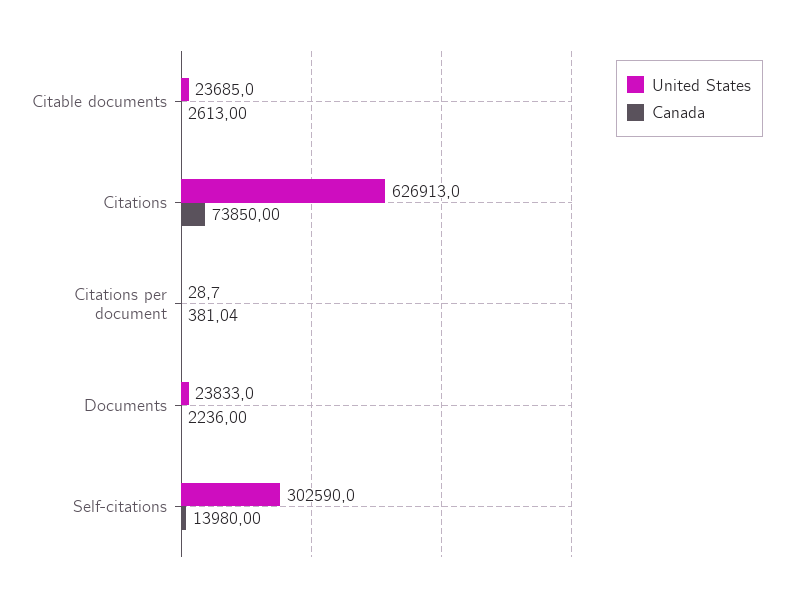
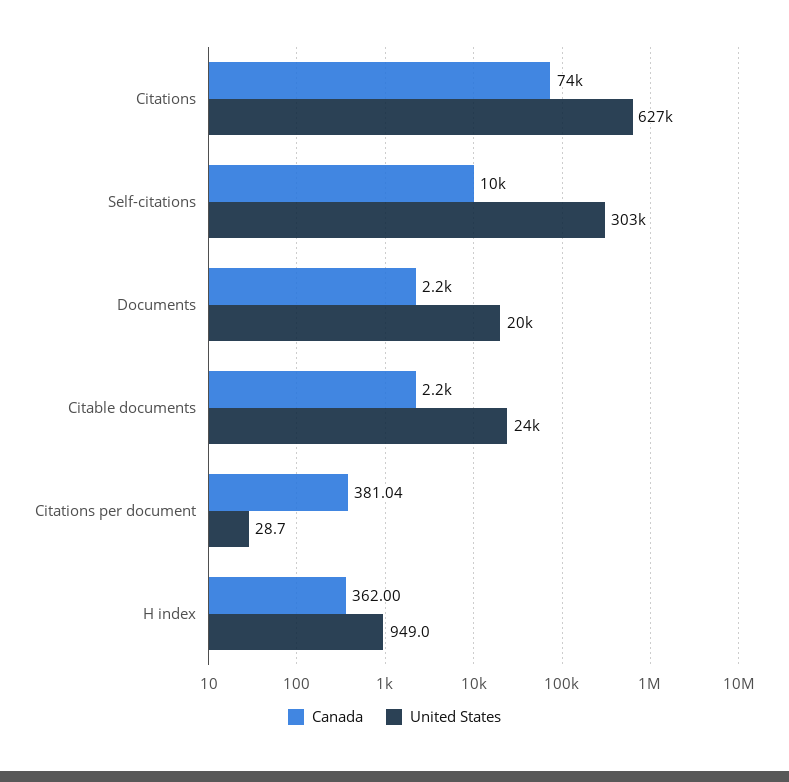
  {
    "United States": {
      "Citable documents": 23685,
      "Citations": 626913,
      "Citations per document": 28.7,
-     "Documents": 23833,
+     "Documents": 20000,
-     "Self-citations": 302590
+     "Self-citations": 302590,
+     "H index": 949
    },
    "Canada": {
-     "Citable documents": 2613,
+     "Citable documents": 2200,
      "Citations": 73850,
      "Citations per document": 381.04,
      "Documents": 2236,
-     "Self-citations": 13980
+     "Self-citations": 10000,
+     "H index": 362
    }
  }

